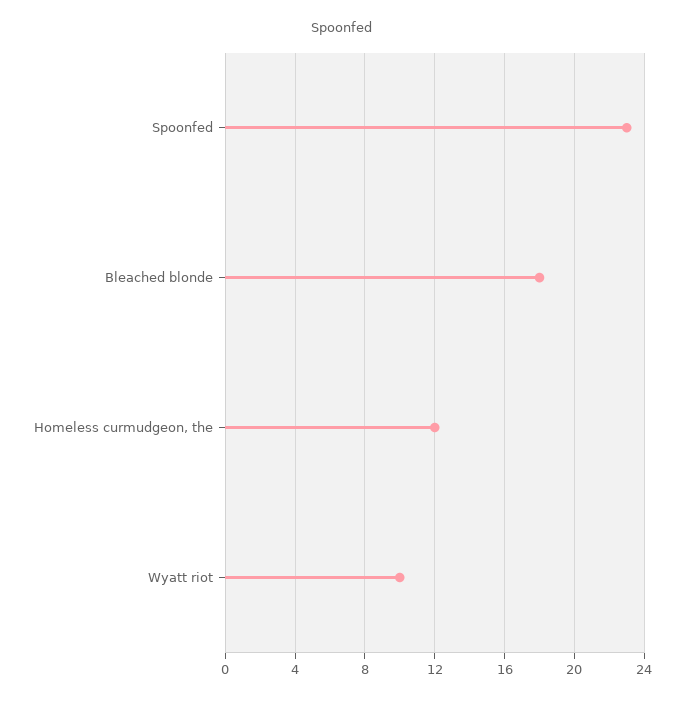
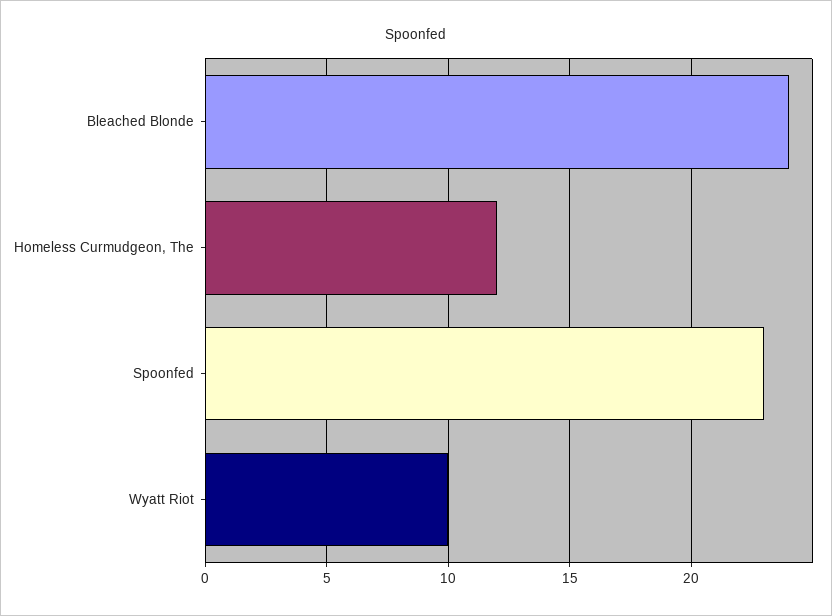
  {
    "Spoonfed": 23,
-   "Bleached blonde": 18,
+   "Bleached blonde": 24,
    "Homeless curmudgeon, the": 12,
    "Wyatt riot": 10
  }

